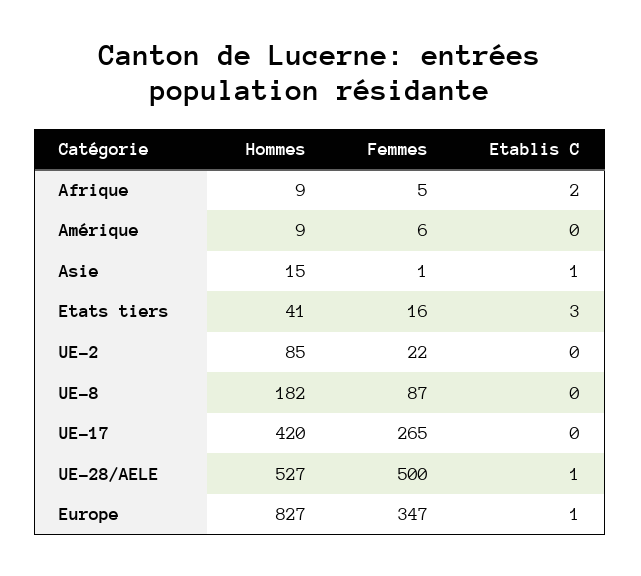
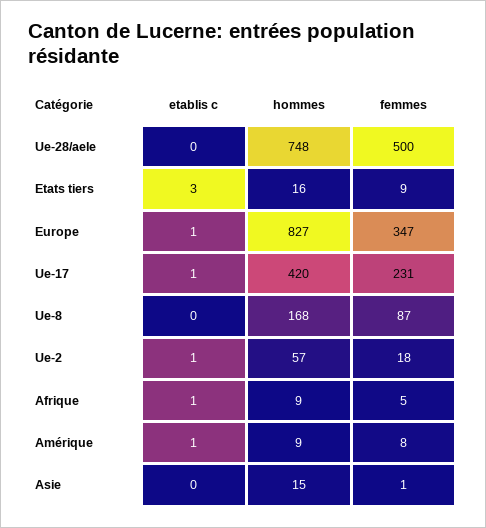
  {
    "Hommes": {
      "Afrique": 9,
      "Amérique": 9,
      "Asie": 15,
-     "Etats tiers": 41,
+     "Etats tiers": 16,
-     "UE-2": 85,
+     "UE-2": 57,
-     "UE-8": 182,
+     "UE-8": 168,
      "UE-17": 420,
-     "UE-28/AELE": 527,
+     "UE-28/AELE": 748,
      "Europe": 827
    },
    "Femmes": {
      "Afrique": 5,
-     "Amérique": 6,
+     "Amérique": 8,
      "Asie": 1,
-     "Etats tiers": 16,
+     "Etats tiers": 9,
-     "UE-2": 22,
+     "UE-2": 18,
      "UE-8": 87,
-     "UE-17": 265,
+     "UE-17": 231,
      "UE-28/AELE": 500,
      "Europe": 347
    },
    "Etablis C": {
-     "Afrique": 2,
+     "Afrique": 1,
-     "Amérique": 0,
+     "Amérique": 1,
-     "Asie": 1,
+     "Asie": 0,
      "Etats tiers": 3,
-     "UE-2": 0,
+     "UE-2": 1,
      "UE-8": 0,
-     "UE-17": 0,
+     "UE-17": 1,
-     "UE-28/AELE": 1,
+     "UE-28/AELE": 0,
      "Europe": 1
    }
  }

